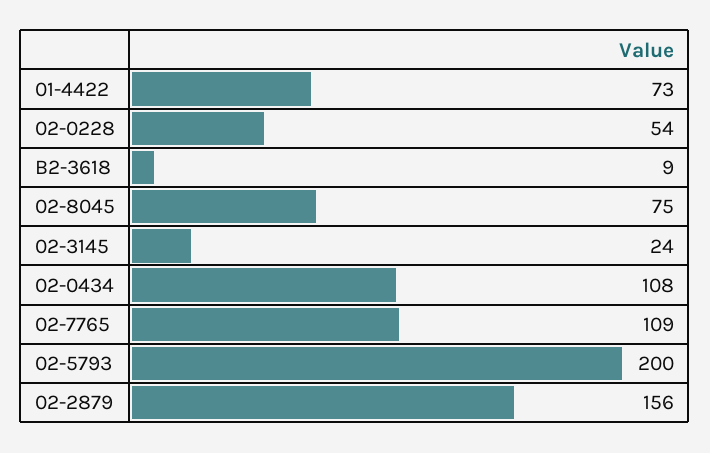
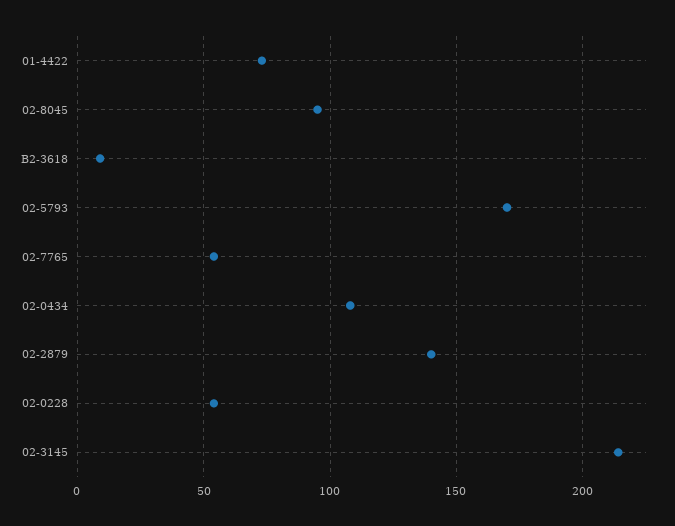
  {
    "01-4422": 73,
    "02-0228": 54,
    "B2-3618": 9,
-   "02-8045": 75,
+   "02-8045": 95,
-   "02-3145": 24,
+   "02-3145": 215,
    "02-0434": 108,
-   "02-7765": 109,
+   "02-7765": 55,
-   "02-5793": 200,
+   "02-5793": 170,
-   "02-2879": 156
+   "02-2879": 140
  }

